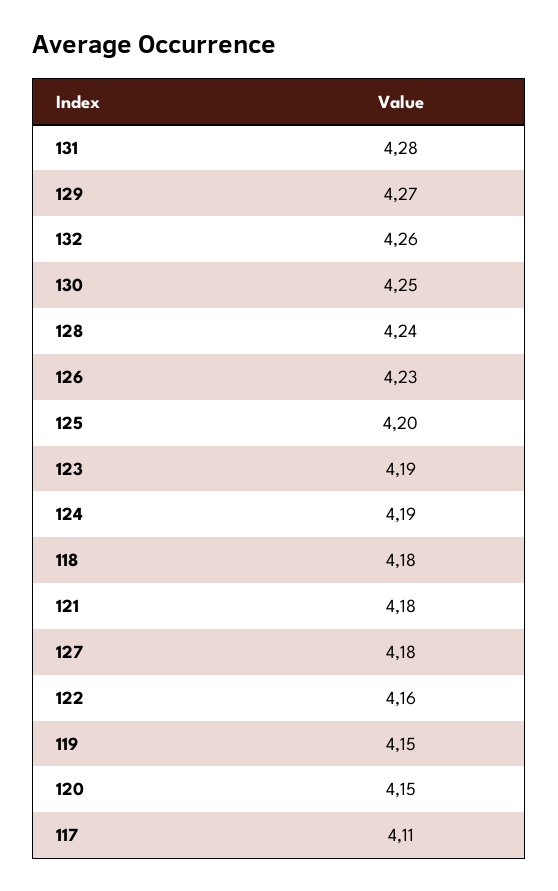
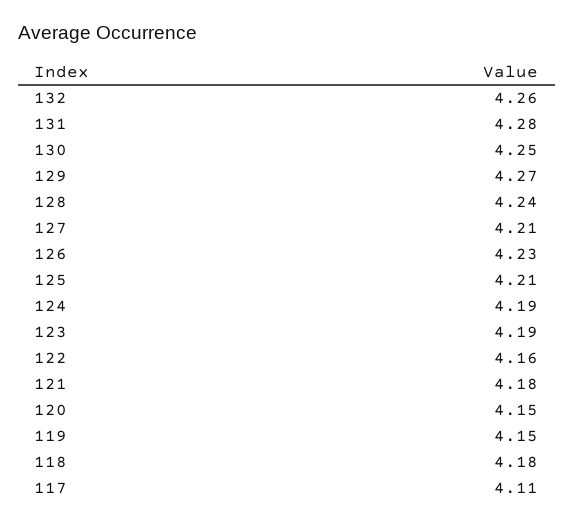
  {
    "131": 4.28,
    "129": 4.27,
    "132": 4.26,
    "130": 4.25,
    "128": 4.24,
    "126": 4.23,
-   "125": 4.2,
+   "125": 4.21,
    "123": 4.19,
    "124": 4.19,
    "118": 4.18,
    "121": 4.18,
-   "127": 4.18,
+   "127": 4.21,
    "122": 4.16,
    "119": 4.15,
    "120": 4.15,
    "117": 4.11
  }

